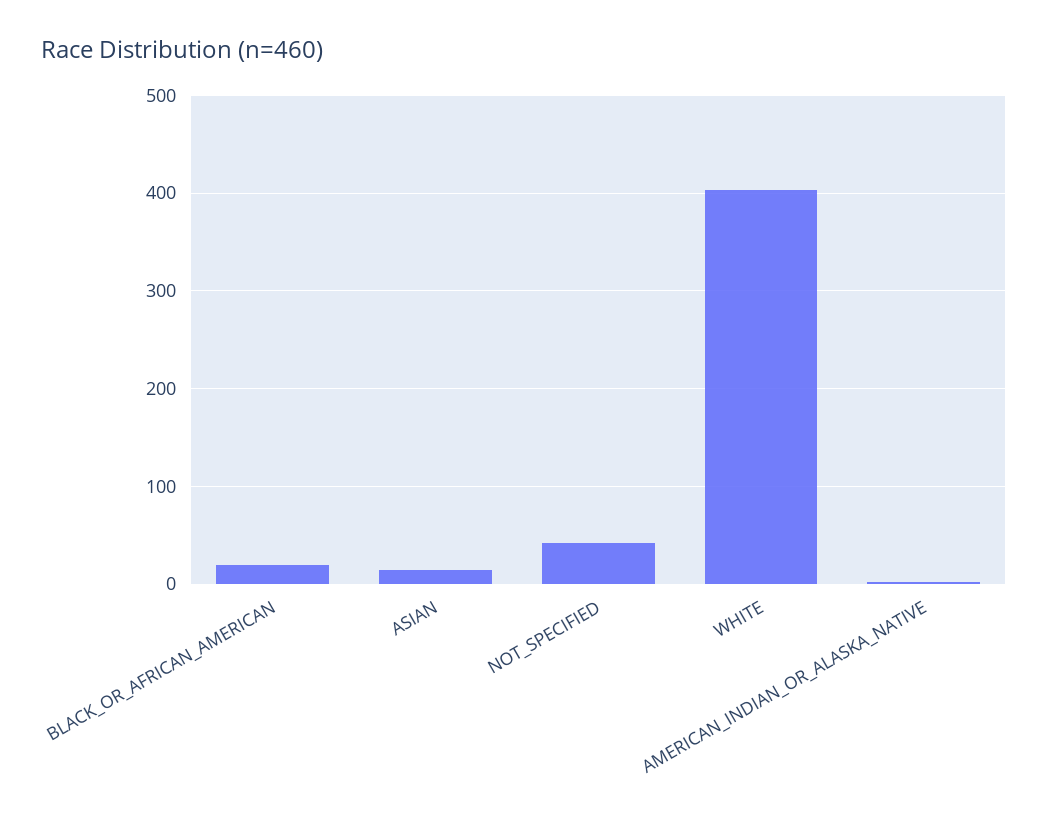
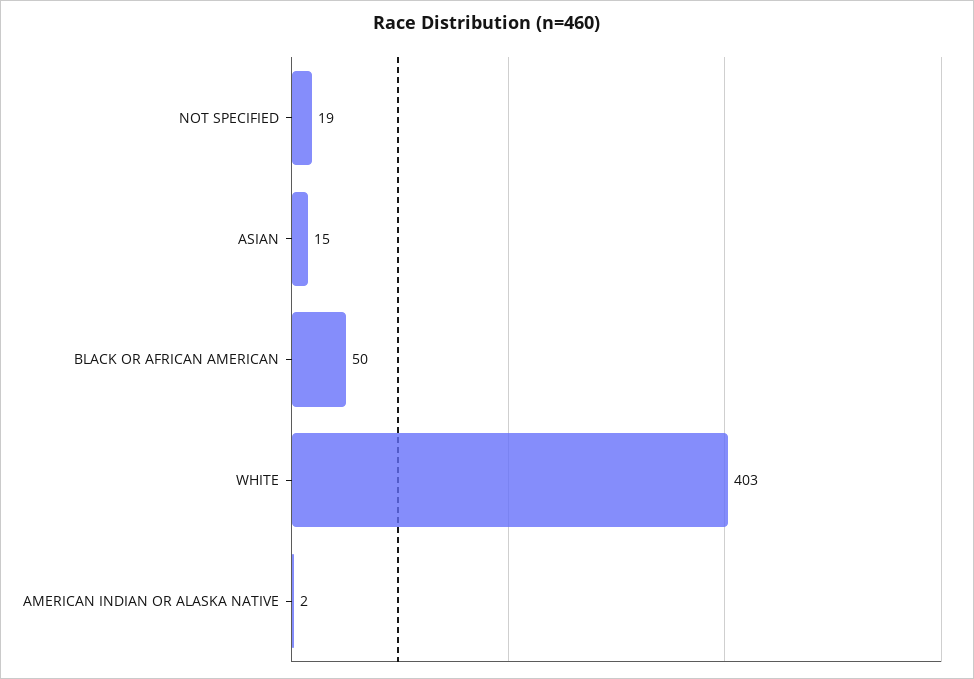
  {
-   "BLACK_OR_AFRICAN_AMERICAN": 20,
+   "BLACK_OR_AFRICAN_AMERICAN": 50,
    "ASIAN": 15,
-   "NOT_SPECIFIED": 40,
+   "NOT_SPECIFIED": 19,
    "WHITE": 403,
    "AMERICAN_INDIAN_OR_ALASKA_NATIVE": 2
  }

